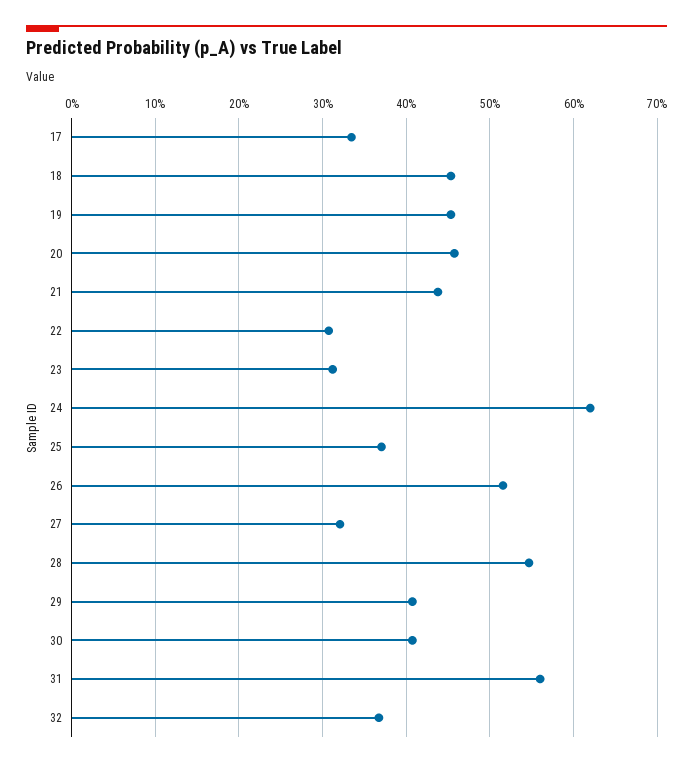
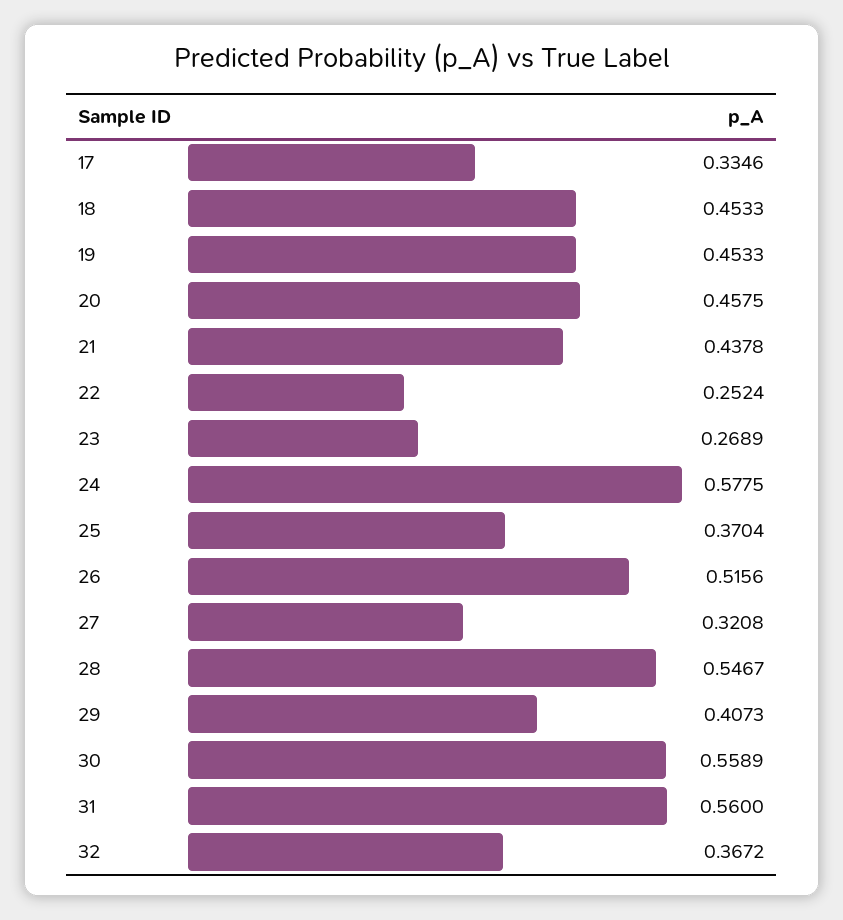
  {
    "17": 0.3346,
    "18": 0.4533,
    "19": 0.4533,
    "20": 0.4575,
    "21": 0.4378,
-   "22": 0.31,
+   "22": 0.2524,
-   "23": 0.31,
+   "23": 0.2689,
-   "24": 0.62,
+   "24": 0.5775,
    "25": 0.3704,
    "26": 0.5156,
    "27": 0.3208,
    "28": 0.5467,
    "29": 0.4073,
-   "30": 0.41,
+   "30": 0.5589,
    "31": 0.56,
    "32": 0.3672
  }

